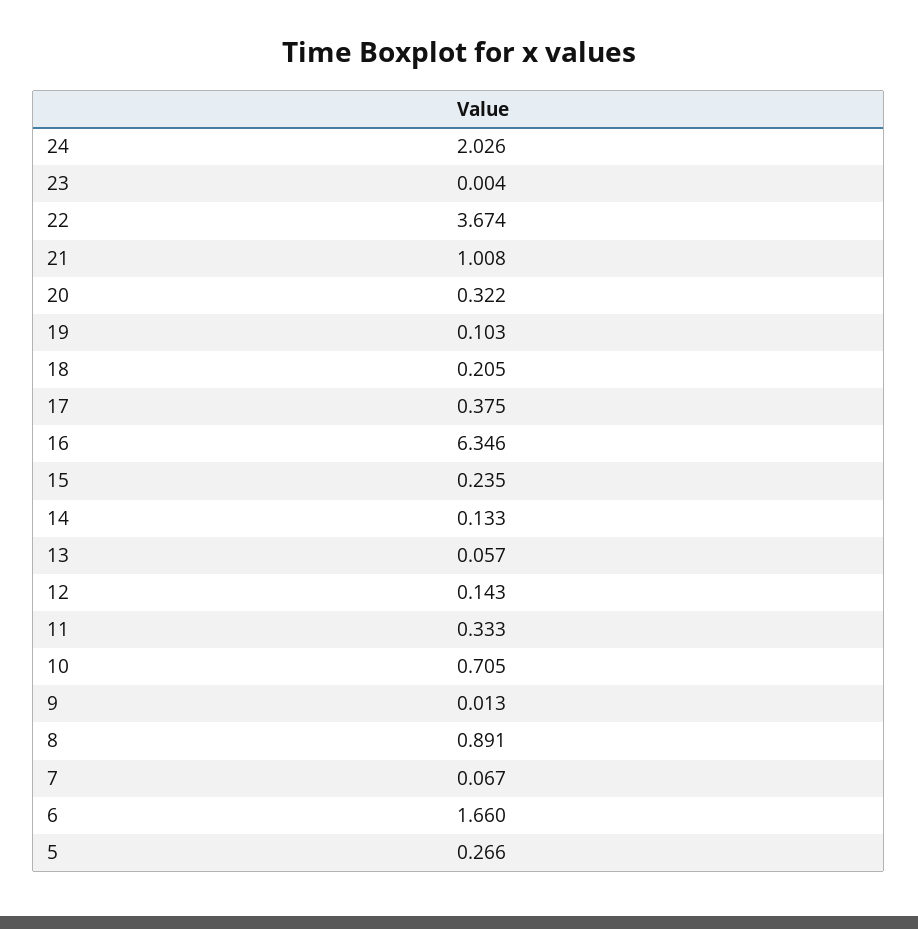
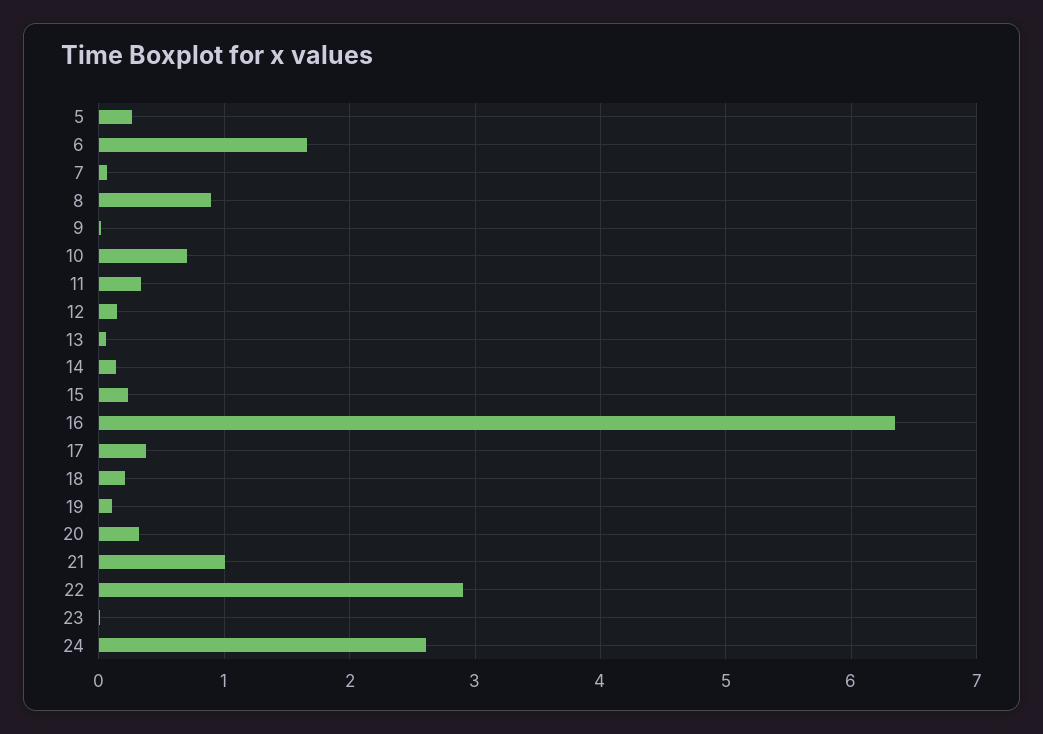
  {
-   "24": 2.026,
+   "24": 2.6,
    "23": 0.004,
-   "22": 3.674,
+   "22": 2.9,
    "21": 1.008,
    "20": 0.322,
    "19": 0.103,
    "18": 0.205,
    "17": 0.375,
    "16": 6.346,
    "15": 0.235,
    "14": 0.133,
    "13": 0.057,
    "12": 0.143,
    "11": 0.333,
    "10": 0.705,
    "9": 0.013,
    "8": 0.891,
    "7": 0.067,
    "6": 1.66,
    "5": 0.266
  }

